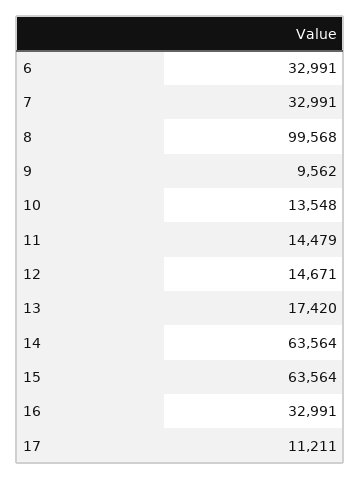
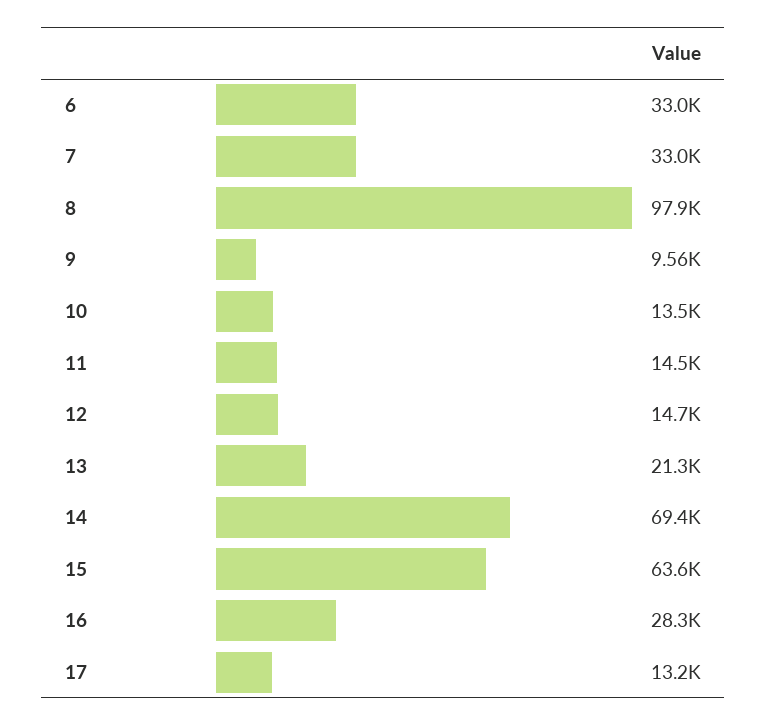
  {
    "6": 32991,
    "7": 32991,
-   "8": 99568,
+   "8": 97900,
    "9": 9562,
    "10": 13548,
    "11": 14479,
    "12": 14671,
-   "13": 17420,
+   "13": 21300,
-   "14": 63564,
+   "14": 69400,
    "15": 63564,
-   "16": 32991,
+   "16": 28300,
-   "17": 11211
+   "17": 13200
  }

